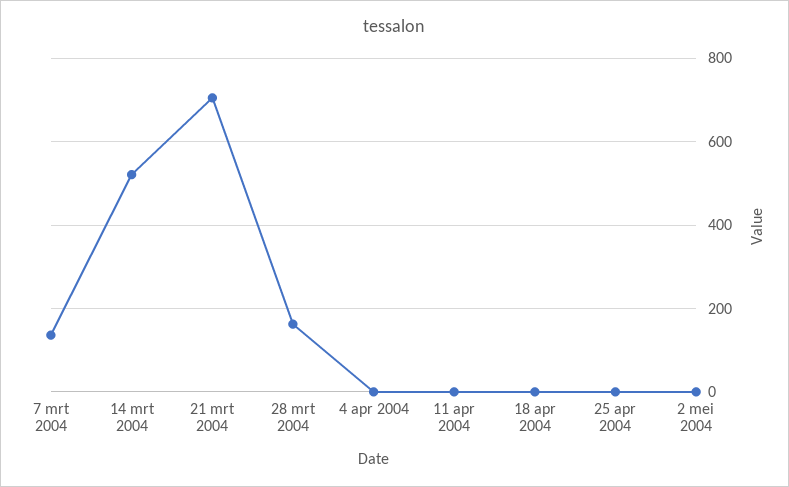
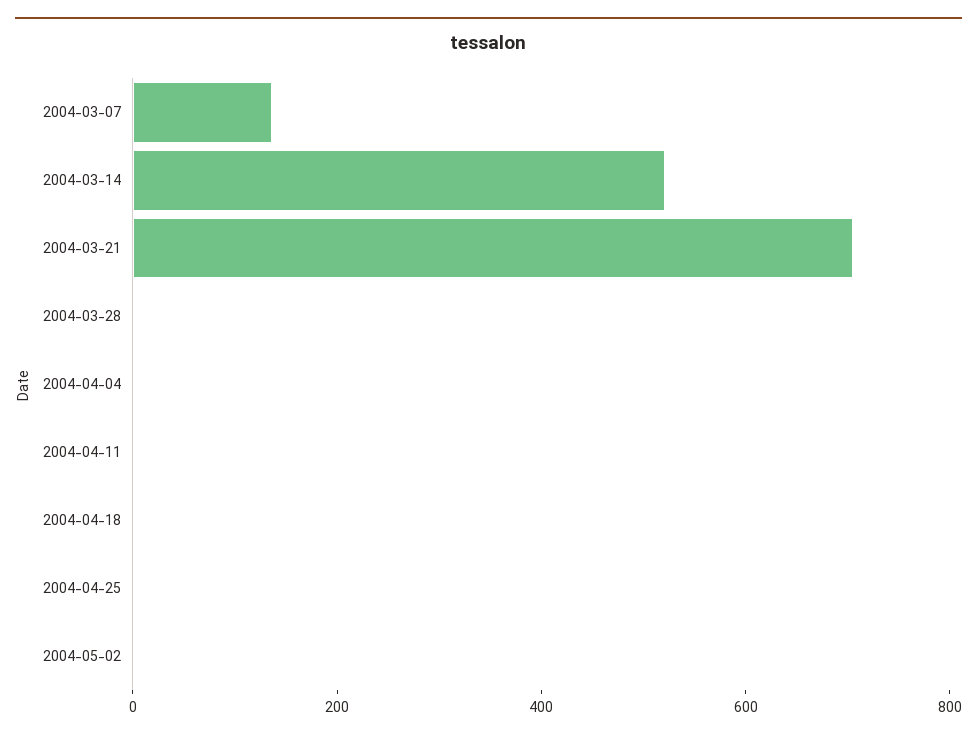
  {
    "7 mrt 2004": 140,
    "14 mrt 2004": 520,
    "21 mrt 2004": 700,
-   "28 mrt 2004": 160,
+   "28 mrt 2004": 0,
    "4 apr 2004": 0,
    "11 apr 2004": 0,
    "18 apr 2004": 0,
    "25 apr 2004": 0,
    "2 mei 2004": 0
  }

